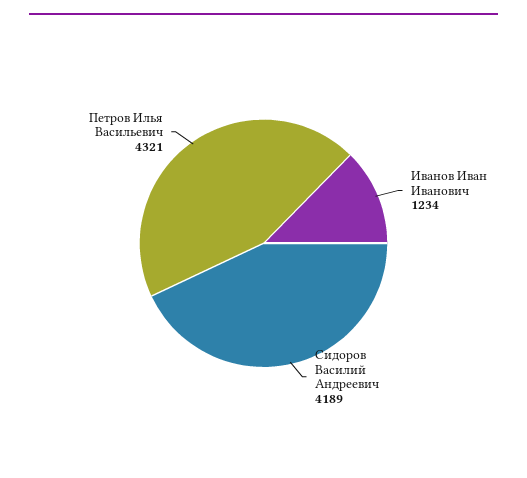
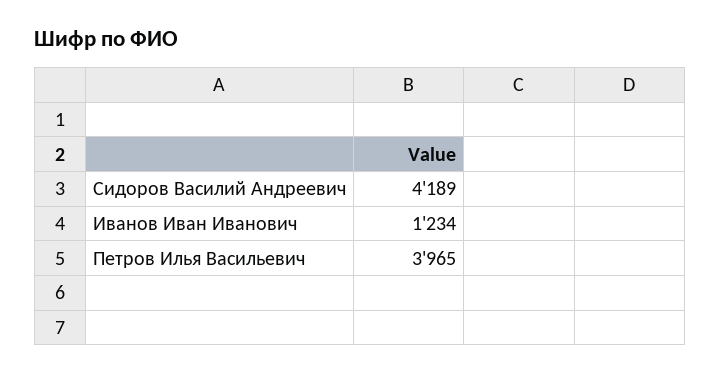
  {
    "Иванов Иван Иванович": 1234,
    "Сидоров Василий Андреевич": 4189,
-   "Петров Илья Васильевич": 4321
+   "Петров Илья Васильевич": 3965
  }

